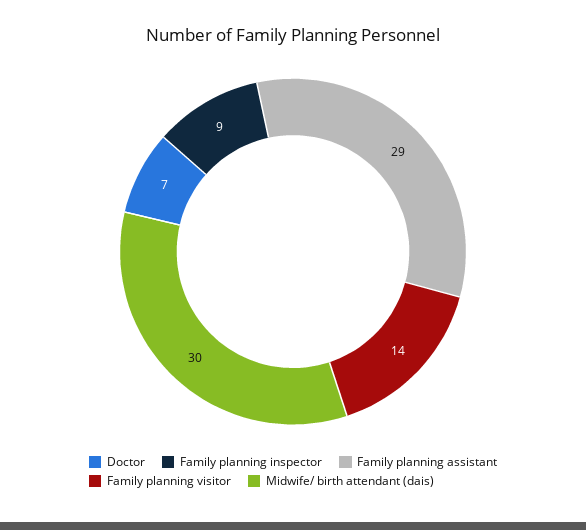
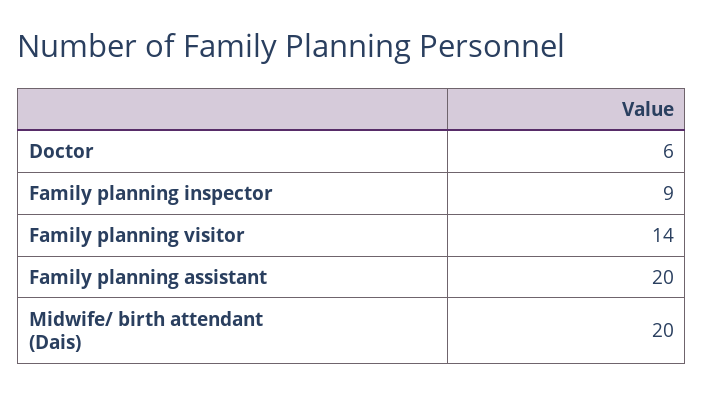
  {
-   "Doctor": 7,
+   "Doctor": 6,
    "Family planning inspector": 9,
-   "Family planning assistant": 29,
+   "Family planning assistant": 20,
    "Family planning visitor": 14,
-   "Midwife/ birth attendant (dais)": 30
+   "Midwife/ birth attendant (dais)": 20
  }

